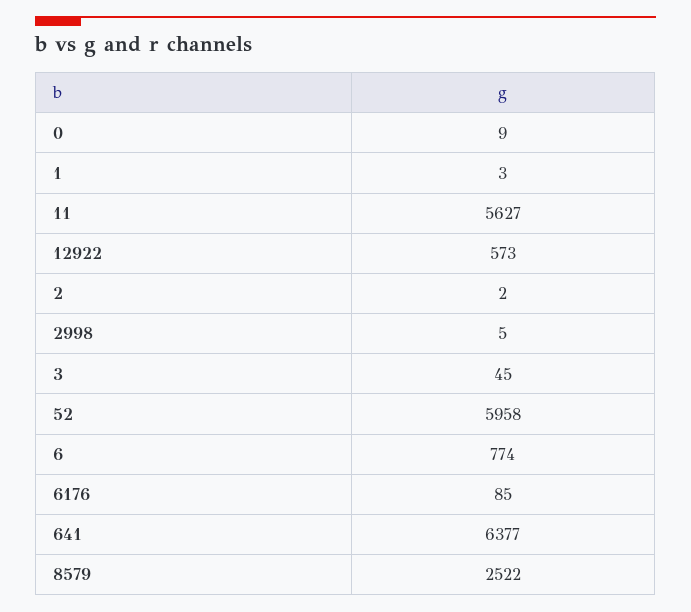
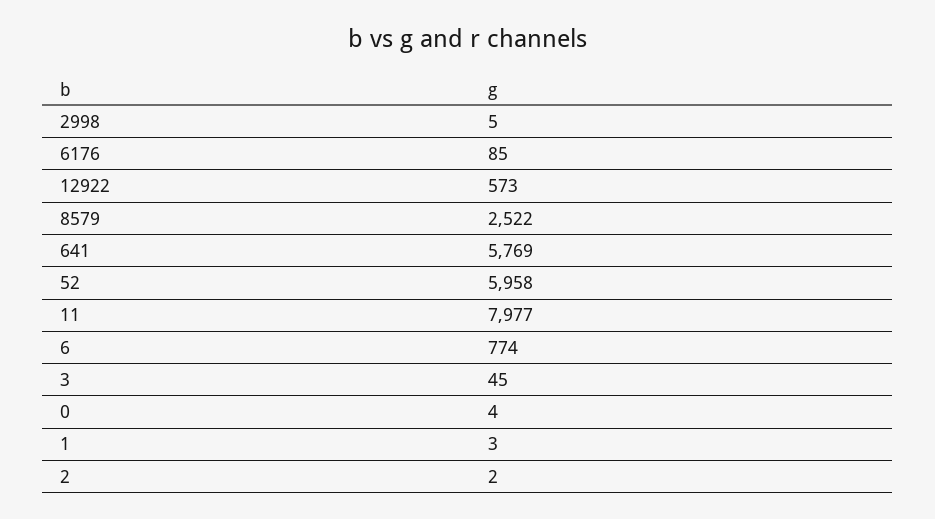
  {
-   "0": 9,
+   "0": 4,
    "1": 3,
-   "11": 5627,
+   "11": 7977,
    "12922": 573,
    "2": 2,
    "2998": 5,
    "3": 45,
    "52": 5958,
    "6": 774,
    "6176": 85,
-   "641": 6377,
+   "641": 5769,
    "8579": 2522
  }

